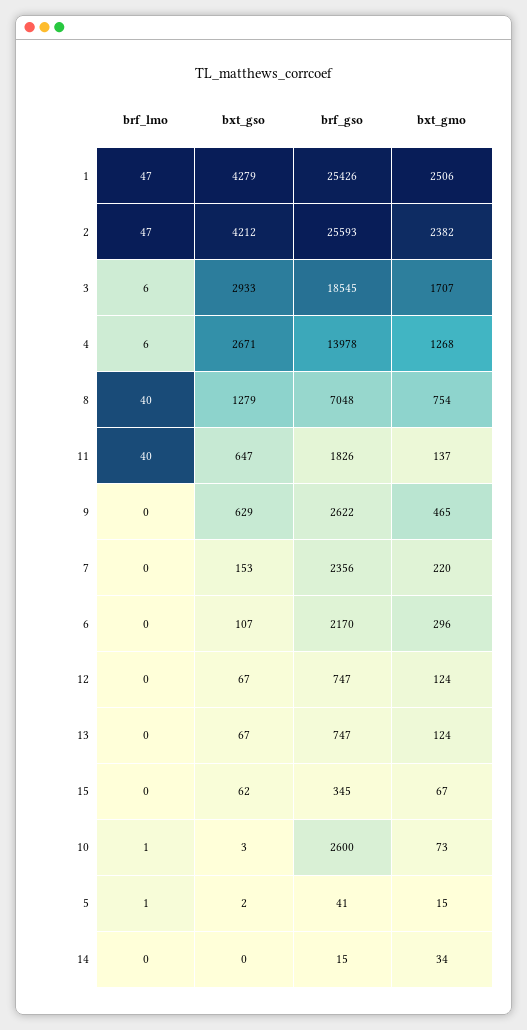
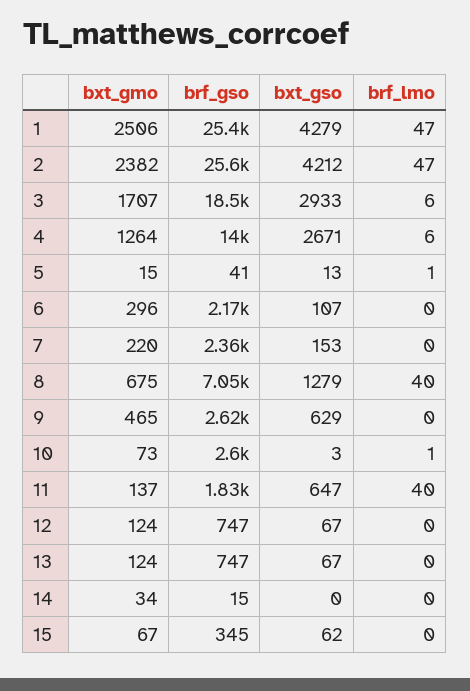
  {
    "brf_lmo": {
      "1": 47,
      "2": 47,
      "3": 6,
      "4": 6,
      "8": 40,
      "11": 40,
      "9": 0,
      "7": 0,
      "6": 0,
      "12": 0,
      "13": 0,
      "15": 0,
      "10": 1,
      "5": 1,
      "14": 0
    },
    "bxt_gso": {
      "1": 4279,
      "2": 4212,
      "3": 2933,
      "4": 2671,
      "8": 1279,
      "11": 647,
      "9": 629,
      "7": 153,
      "6": 107,
      "12": 67,
      "13": 67,
      "15": 62,
      "10": 3,
-     "5": 2,
+     "5": 13,
      "14": 0
    },
    "brf_gso": {
      "1": 25426,
      "2": 25593,
      "3": 18545,
      "4": 13978,
      "8": 7048,
      "11": 1826,
      "9": 2622,
      "7": 2356,
      "6": 2170,
      "12": 747,
      "13": 747,
      "15": 345,
      "10": 2600,
      "5": 41,
      "14": 15
    },
    "bxt_gmo": {
      "1": 2506,
      "2": 2382,
      "3": 1707,
-     "4": 1268,
+     "4": 1264,
-     "8": 754,
+     "8": 675,
      "11": 137,
      "9": 465,
      "7": 220,
      "6": 296,
      "12": 124,
      "13": 124,
      "15": 67,
      "10": 73,
      "5": 15,
      "14": 34
    }
  }

